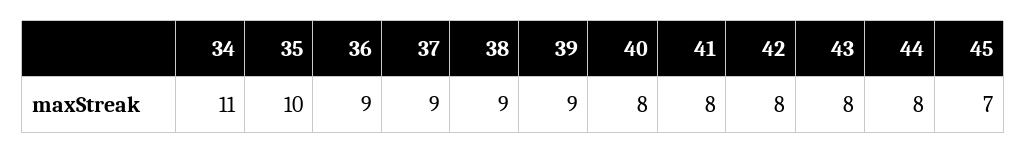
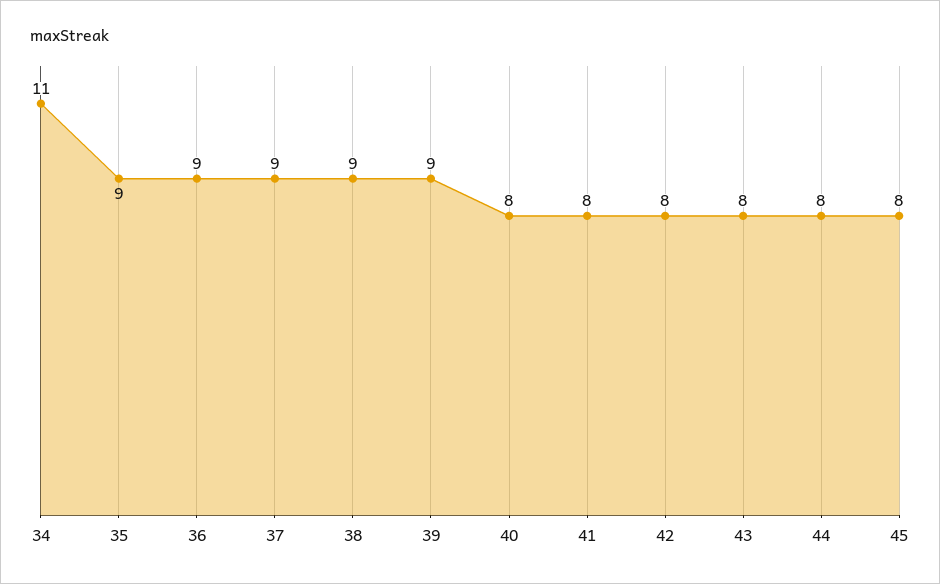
  {
    "34": 11,
-   "35": 10,
+   "35": 9,
    "36": 9,
    "37": 9,
    "38": 9,
    "39": 9,
    "40": 8,
    "41": 8,
    "42": 8,
    "43": 8,
    "44": 8,
-   "45": 7
+   "45": 8
  }

